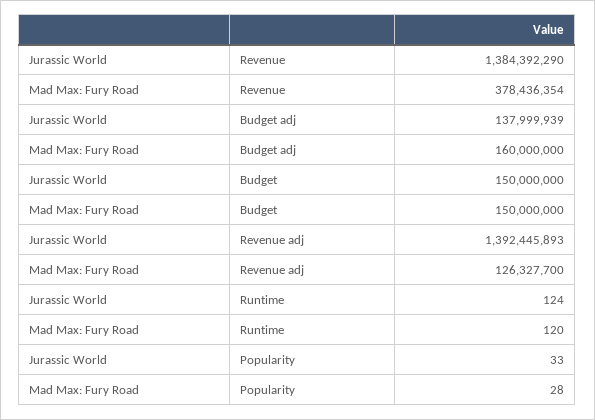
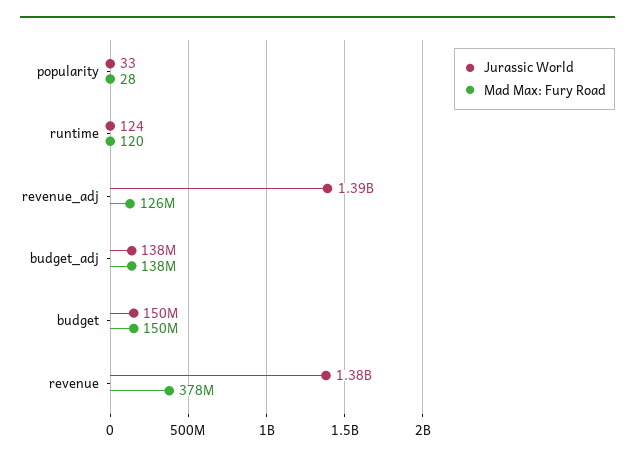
  {
    "Jurassic World": {
      "Revenue": 1384392290,
      "Budget adj": 137999939,
      "Budget": 150000000,
      "Revenue adj": 1392445893,
      "Runtime": 124,
      "Popularity": 33
    },
    "Mad Max: Fury Road": {
      "Revenue": 378436354,
-     "Budget adj": 160000000,
+     "Budget adj": 138000000,
      "Budget": 150000000,
      "Revenue adj": 126327700,
      "Runtime": 120,
      "Popularity": 28
    }
  }

